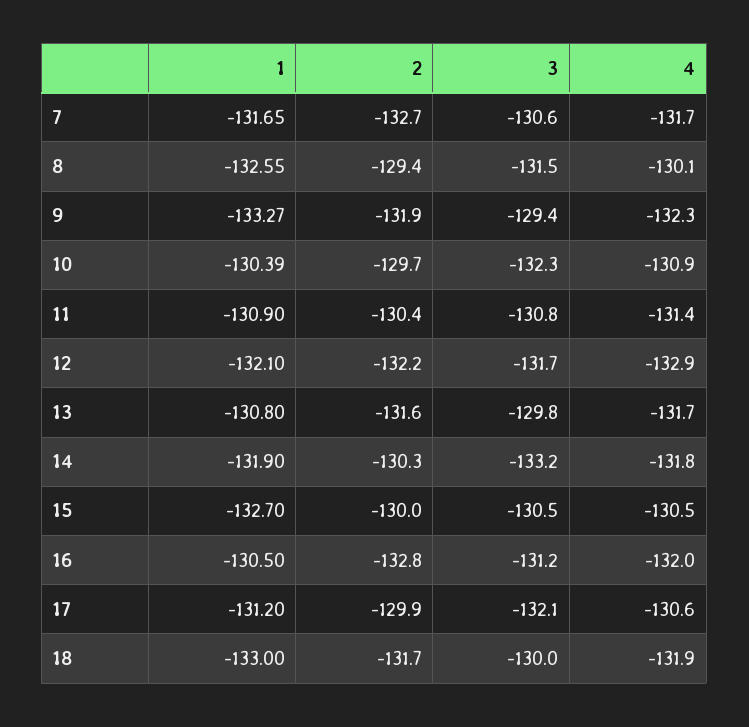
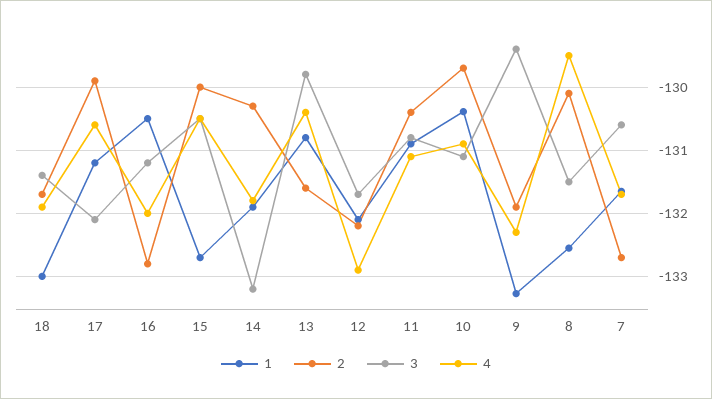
  {
    "1": {
      "7": -131.65,
      "8": -132.55,
      "9": -133.27,
      "10": -130.39,
      "11": -130.9,
      "12": -132.1,
      "13": -130.8,
      "14": -131.9,
      "15": -132.7,
      "16": -130.5,
      "17": -131.2,
      "18": -133
    },
    "2": {
      "7": -132.7,
-     "8": -129.4,
+     "8": -130.1,
      "9": -131.9,
      "10": -129.7,
      "11": -130.4,
      "12": -132.2,
      "13": -131.6,
      "14": -130.3,
      "15": -130,
      "16": -132.8,
      "17": -129.9,
      "18": -131.7
    },
    "3": {
      "7": -130.6,
      "8": -131.5,
      "9": -129.4,
-     "10": -132.3,
+     "10": -131.1,
      "11": -130.8,
      "12": -131.7,
      "13": -129.8,
      "14": -133.2,
      "15": -130.5,
      "16": -131.2,
      "17": -132.1,
-     "18": -130
+     "18": -131.4
    },
    "4": {
      "7": -131.7,
-     "8": -130.1,
+     "8": -129.5,
      "9": -132.3,
      "10": -130.9,
-     "11": -131.4,
+     "11": -131.1,
      "12": -132.9,
-     "13": -131.7,
+     "13": -130.4,
      "14": -131.8,
      "15": -130.5,
      "16": -132,
      "17": -130.6,
      "18": -131.9
    }
  }

